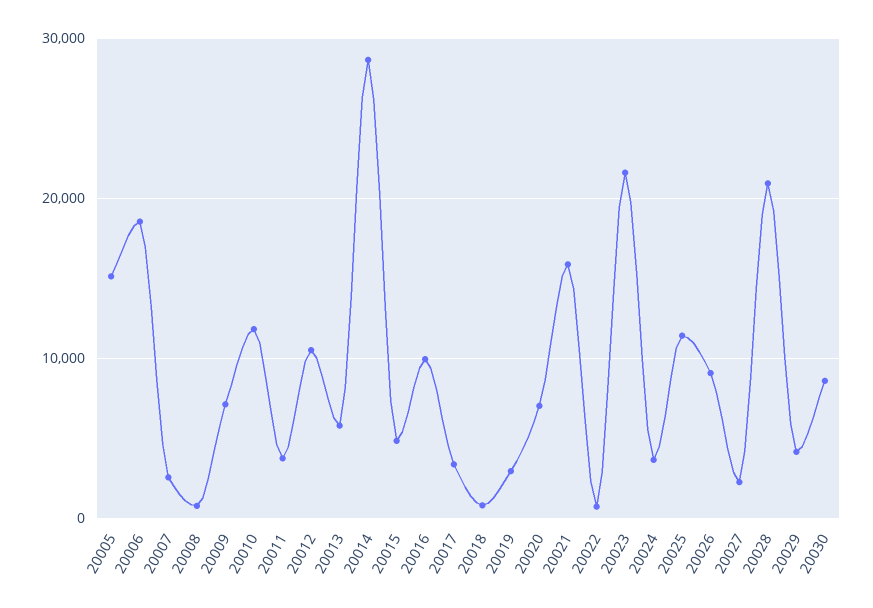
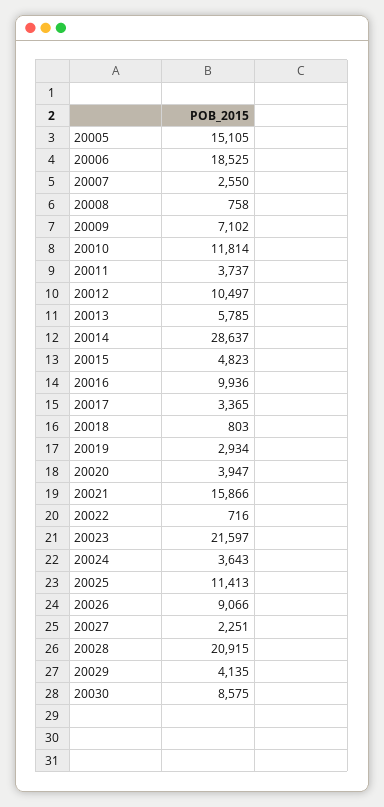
  {
    "20005": 15105,
    "20006": 18525,
    "20007": 2550,
    "20008": 758,
    "20009": 7102,
    "20010": 11814,
    "20011": 3737,
    "20012": 10497,
    "20013": 5785,
    "20014": 28637,
    "20015": 4823,
    "20016": 9936,
    "20017": 3365,
    "20018": 803,
    "20019": 2934,
-   "20020": 7000,
+   "20020": 3947,
    "20021": 15866,
    "20022": 716,
    "20023": 21597,
    "20024": 3643,
    "20025": 11413,
    "20026": 9066,
    "20027": 2251,
    "20028": 20915,
    "20029": 4135,
    "20030": 8575
  }

